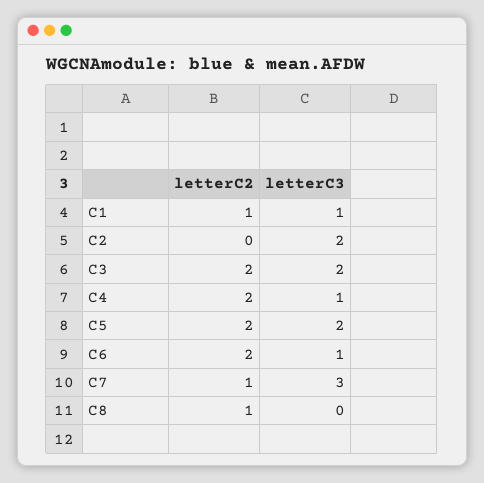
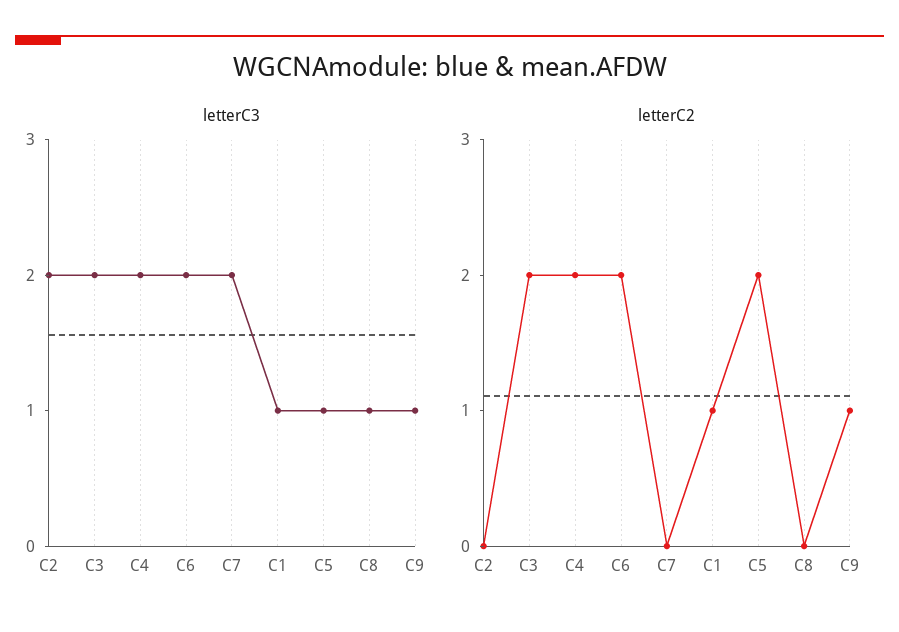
  {
    "letterC2": {
      "C1": 1,
      "C2": 0,
      "C3": 2,
      "C4": 2,
      "C5": 2,
      "C6": 2,
-     "C7": 1,
+     "C7": 0,
-     "C8": 1
+     "C8": 0,
+     "C9": 1
    },
    "letterC3": {
      "C1": 1,
      "C2": 2,
      "C3": 2,
-     "C4": 1,
+     "C4": 2,
-     "C5": 2,
+     "C5": 1,
-     "C6": 1,
+     "C6": 2,
-     "C7": 3,
+     "C7": 2,
-     "C8": 0
+     "C8": 1,
+     "C9": 1
    }
  }

